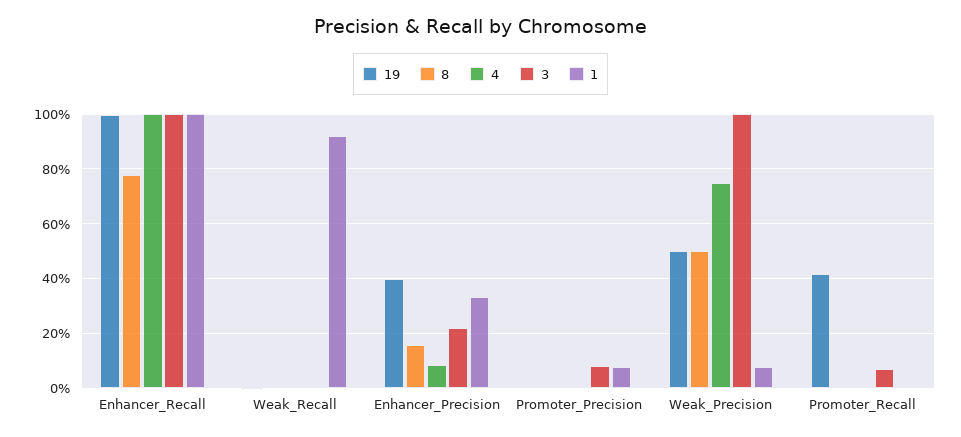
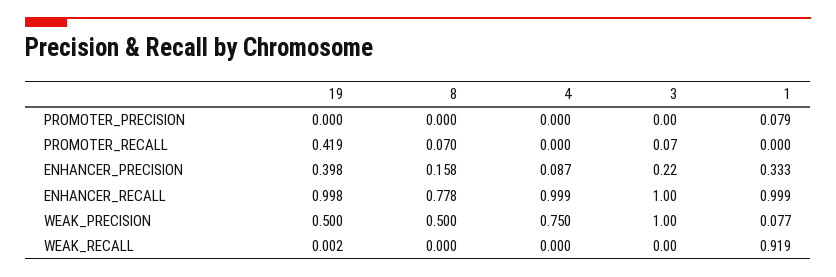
  {
    "19": {
      "Enhancer_Recall": 0.998,
      "Weak_Recall": 0.002,
      "Enhancer_Precision": 0.398,
      "Promoter_Precision": 0,
      "Weak_Precision": 0.5,
      "Promoter_Recall": 0.419
    },
    "8": {
      "Enhancer_Recall": 0.778,
      "Weak_Recall": 0,
      "Enhancer_Precision": 0.158,
      "Promoter_Precision": 0,
      "Weak_Precision": 0.5,
-     "Promoter_Recall": 0
+     "Promoter_Recall": 0.07
    },
    "4": {
      "Enhancer_Recall": 0.999,
      "Weak_Recall": 0,
      "Enhancer_Precision": 0.087,
      "Promoter_Precision": 0,
      "Weak_Precision": 0.75,
      "Promoter_Recall": 0
    },
    "3": {
      "Enhancer_Recall": 1,
      "Weak_Recall": 0,
      "Enhancer_Precision": 0.22,
-     "Promoter_Precision": 0.075,
+     "Promoter_Precision": 0,
      "Weak_Precision": 1,
      "Promoter_Recall": 0.07
    },
    "1": {
      "Enhancer_Recall": 0.999,
      "Weak_Recall": 0.919,
      "Enhancer_Precision": 0.333,
      "Promoter_Precision": 0.079,
      "Weak_Precision": 0.077,
      "Promoter_Recall": 0
    }
  }

